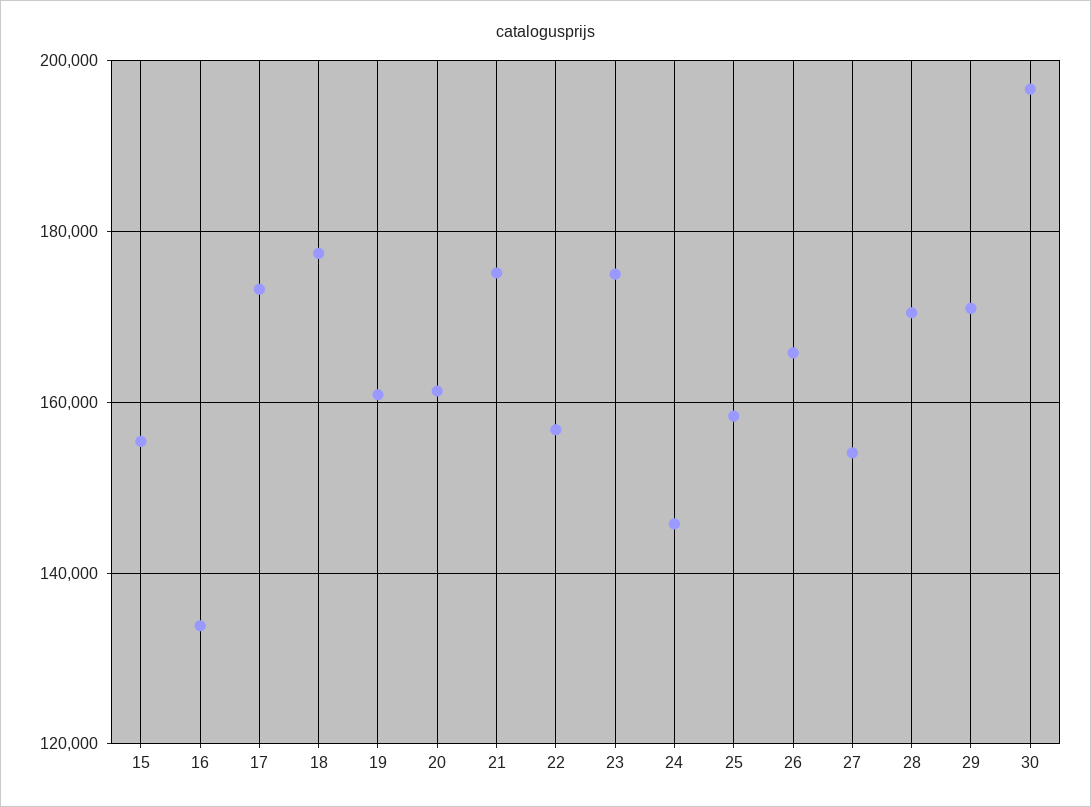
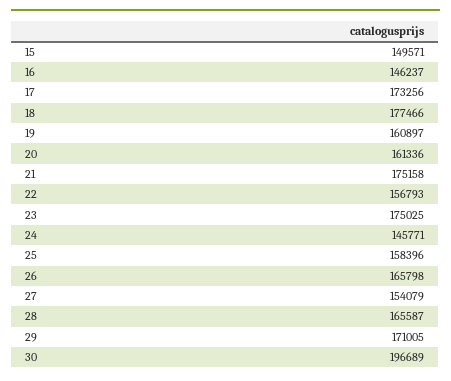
  {
-   "15": 156000,
+   "15": 149571,
-   "16": 134000,
+   "16": 146237,
    "17": 173256,
    "18": 177466,
    "19": 160897,
    "20": 161336,
    "21": 175158,
    "22": 156793,
    "23": 175025,
    "24": 145771,
    "25": 158396,
    "26": 165798,
    "27": 154079,
-   "28": 170000,
+   "28": 165587,
    "29": 171005,
    "30": 196689
  }

